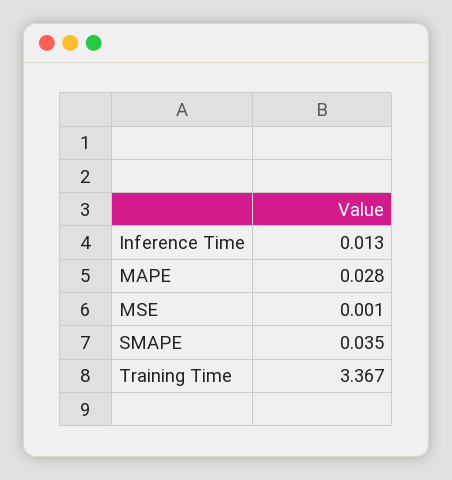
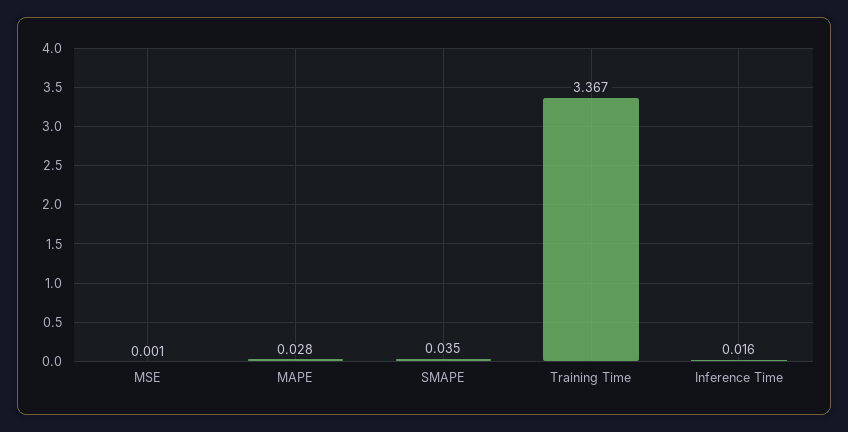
  {
-   "Inference Time": 0.013,
+   "Inference Time": 0.016,
    "MAPE": 0.028,
    "MSE": 0.001,
    "SMAPE": 0.035,
    "Training Time": 3.367
  }

